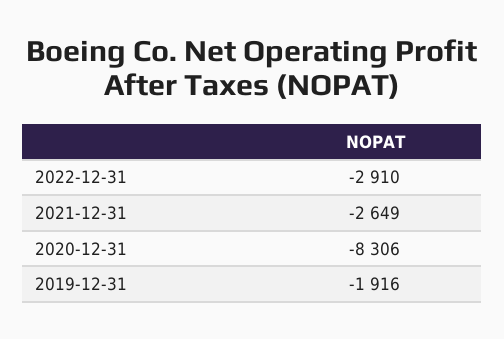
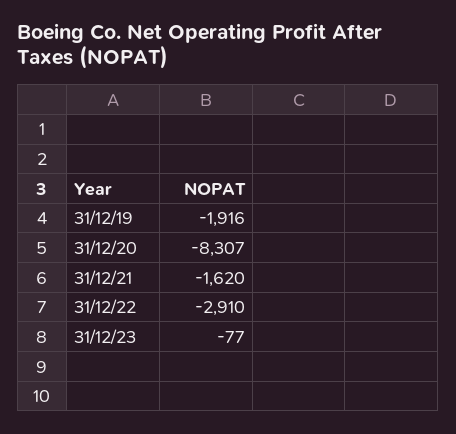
  {
    "2022-12-31": -2910,
-   "2021-12-31": -2649,
+   "2021-12-31": -1620,
-   "2020-12-31": -8306,
+   "2020-12-31": -8307,
-   "2019-12-31": -1916
+   "2019-12-31": -1916,
+   "31/12/23": -77
  }

